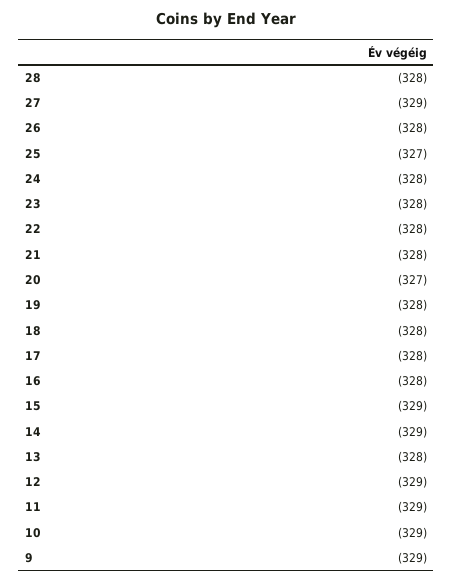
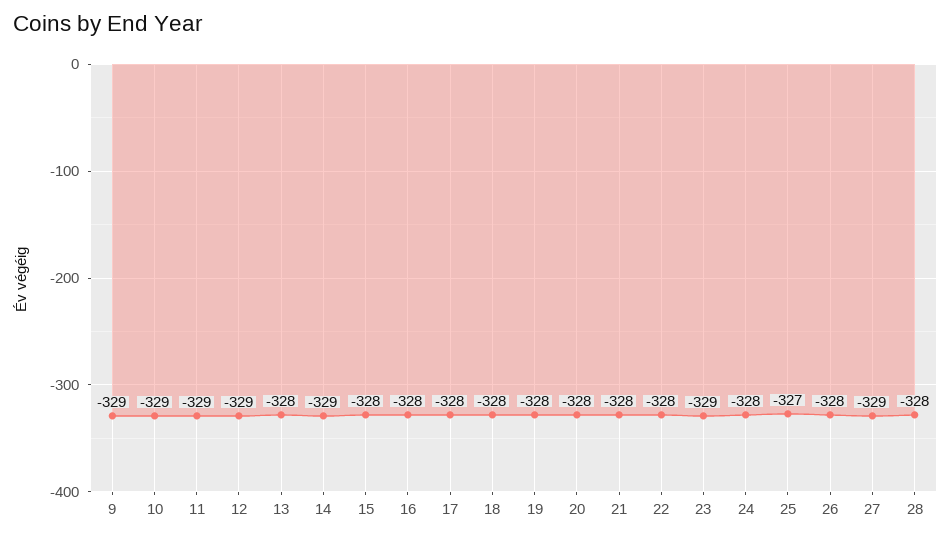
  {
    "28": -328,
    "27": -329,
    "26": -328,
    "25": -327,
    "24": -328,
-   "23": -328,
+   "23": -329,
    "22": -328,
    "21": -328,
-   "20": -327,
+   "20": -328,
    "19": -328,
    "18": -328,
    "17": -328,
    "16": -328,
-   "15": -329,
+   "15": -328,
    "14": -329,
    "13": -328,
    "12": -329,
    "11": -329,
    "10": -329,
    "9": -329
  }

